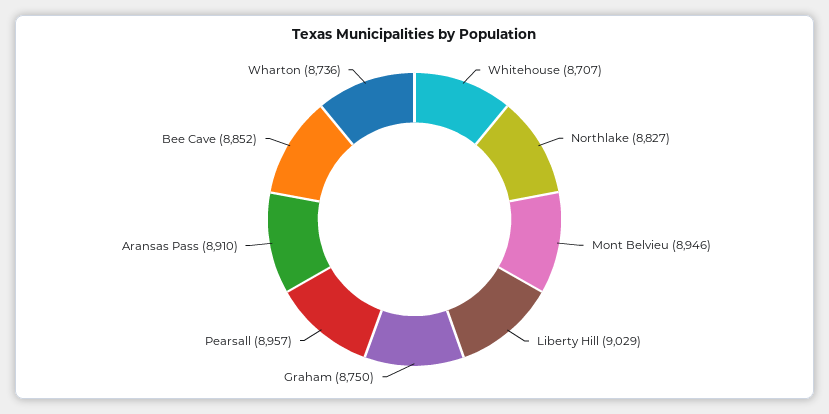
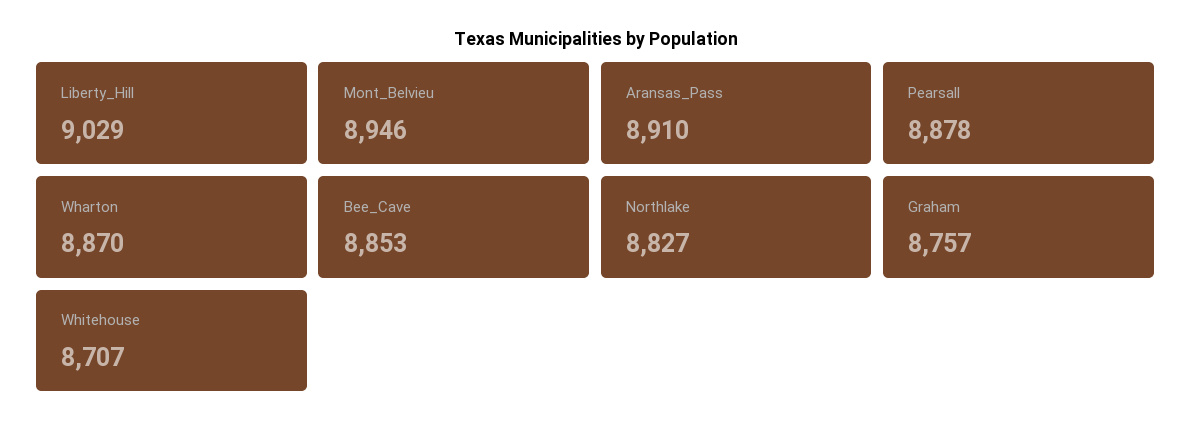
  {
    "Whitehouse": 8707,
    "Northlake": 8827,
    "Mont Belvieu": 8946,
    "Liberty Hill": 9029,
-   "Graham": 8750,
+   "Graham": 8757,
-   "Pearsall": 8957,
+   "Pearsall": 8878,
    "Aransas Pass": 8910,
-   "Bee Cave": 8852,
+   "Bee Cave": 8853,
-   "Wharton": 8736
+   "Wharton": 8870
  }

